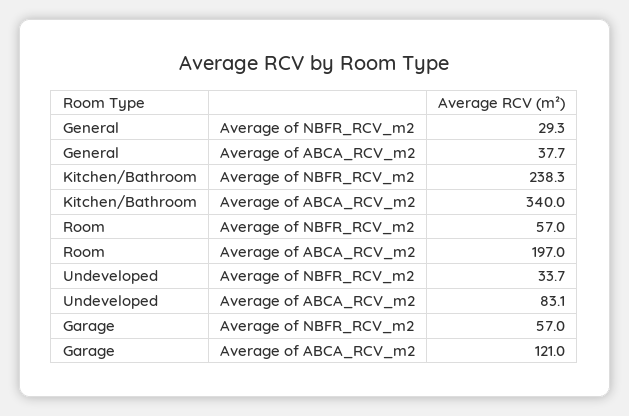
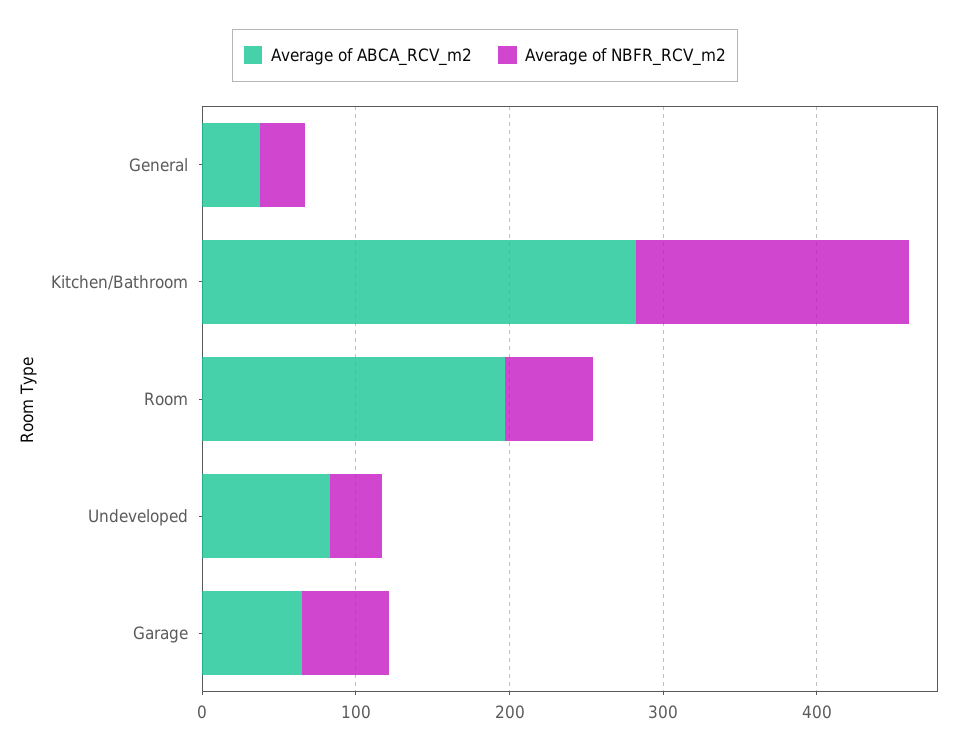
  {
    "Average of NBFR_RCV_m2": {
      "General": 29.3,
-     "Kitchen/Bathroom": 238.3,
+     "Kitchen/Bathroom": 180,
      "Room": 57,
      "Undeveloped": 33.7,
      "Garage": 57
    },
    "Average of ABCA_RCV_m2": {
      "General": 37.7,
-     "Kitchen/Bathroom": 340,
+     "Kitchen/Bathroom": 280,
      "Room": 197,
      "Undeveloped": 83.1,
-     "Garage": 121
+     "Garage": 60
    }
  }

